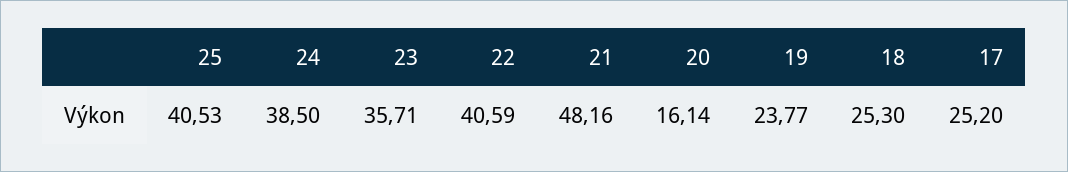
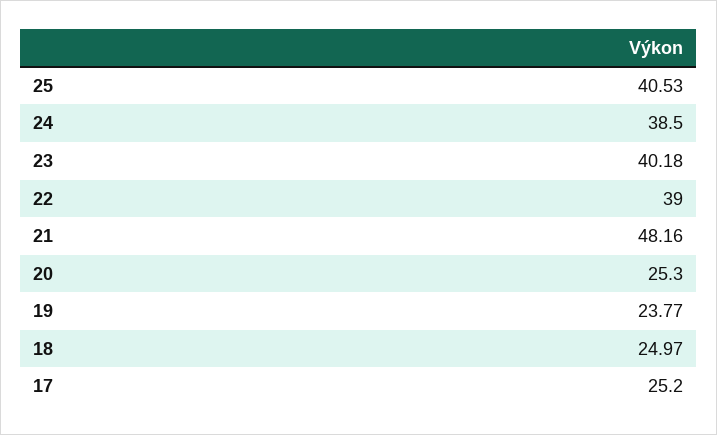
  {
    "25": 40.53,
    "24": 38.5,
-   "23": 35.71,
+   "23": 40.18,
-   "22": 40.59,
+   "22": 39,
    "21": 48.16,
-   "20": 16.14,
+   "20": 25.3,
    "19": 23.77,
-   "18": 25.3,
+   "18": 24.97,
    "17": 25.2
  }

